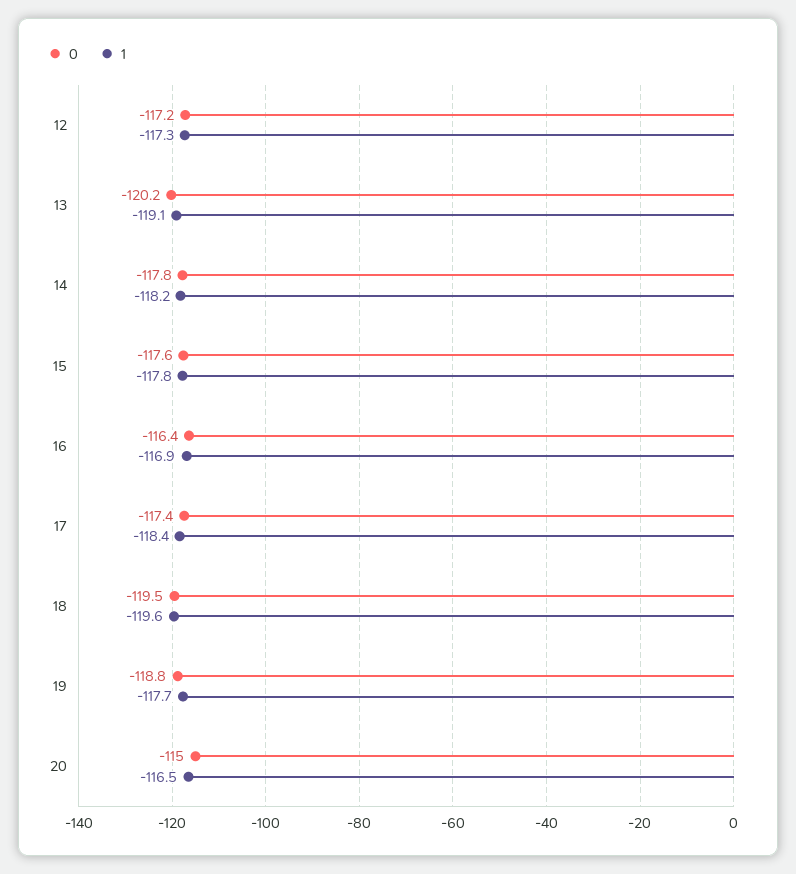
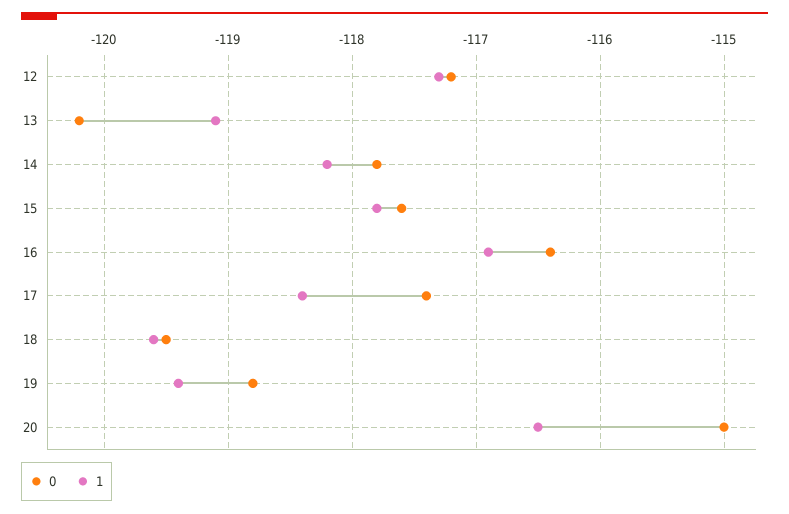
  {
    "0": {
      "12": -117.2,
      "13": -120.2,
      "14": -117.8,
      "15": -117.6,
      "16": -116.4,
      "17": -117.4,
      "18": -119.5,
      "19": -118.8,
      "20": -115
    },
    "1": {
      "12": -117.3,
      "13": -119.1,
      "14": -118.2,
      "15": -117.8,
      "16": -116.9,
      "17": -118.4,
      "18": -119.6,
-     "19": -117.7,
+     "19": -119.4,
      "20": -116.5
    }
  }

